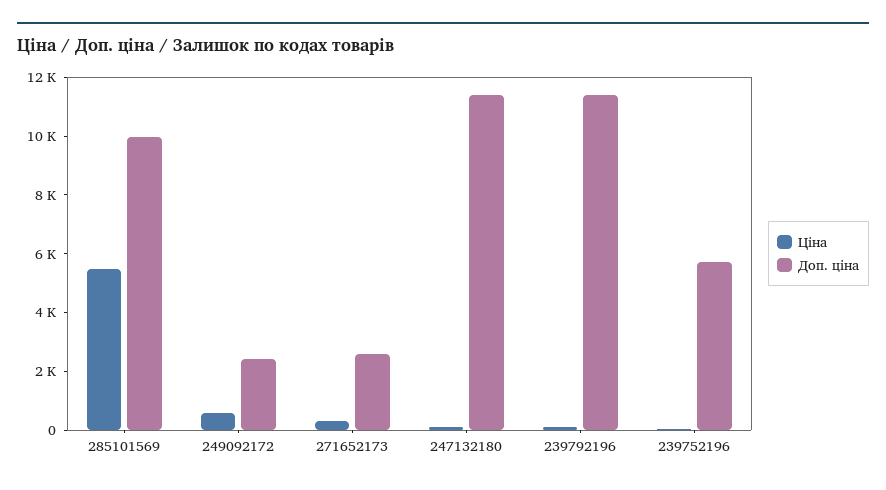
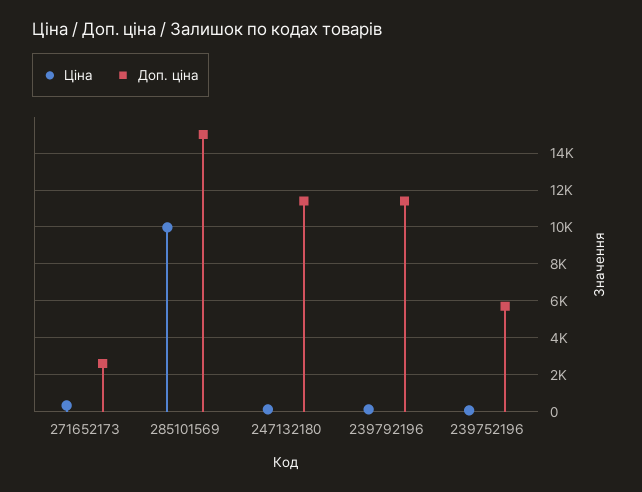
  {
    "Ціна": {
-     "285101569": 5500,
+     "285101569": 10000,
-     "249092172": 500,
      "271652173": 500,
      "247132180": 0,
      "239792196": 0,
      "239752196": 0
    },
    "Доп. ціна": {
-     "285101569": 10000,
+     "285101569": 15000,
-     "249092172": 2500,
      "271652173": 2500,
      "247132180": 11500,
      "239792196": 11500,
      "239752196": 5500
    }
  }

